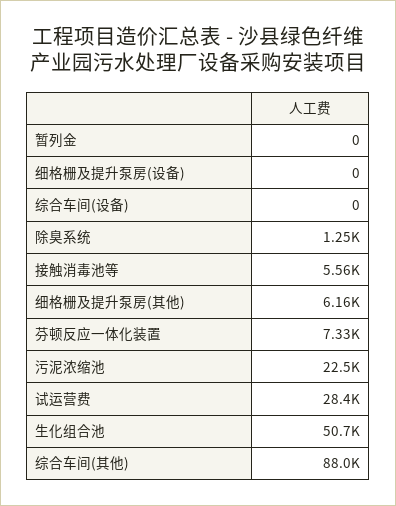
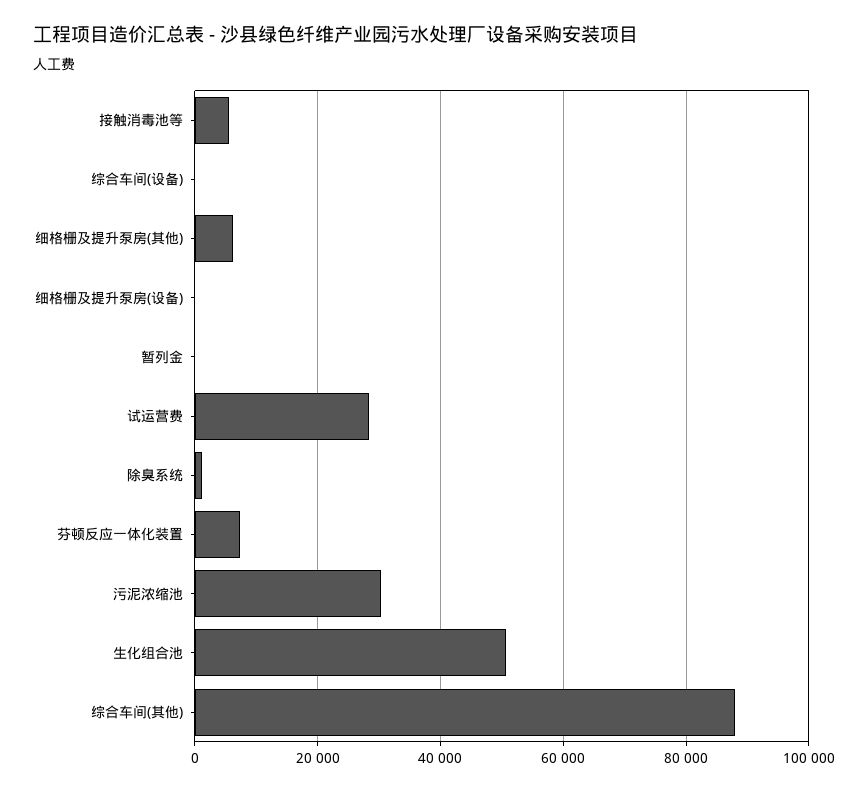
  {
    "暂列金": 0,
    "细格栅及提升泵房(设备)": 0,
    "综合车间(设备)": 0,
    "除臭系统": 1250,
    "接触消毒池等": 5560,
    "细格栅及提升泵房(其他)": 6160,
    "芬顿反应一体化装置": 7330,
-   "污泥浓缩池": 22500,
+   "污泥浓缩池": 30000,
    "试运营费": 28400,
    "生化组合池": 50700,
    "综合车间(其他)": 88000
  }

